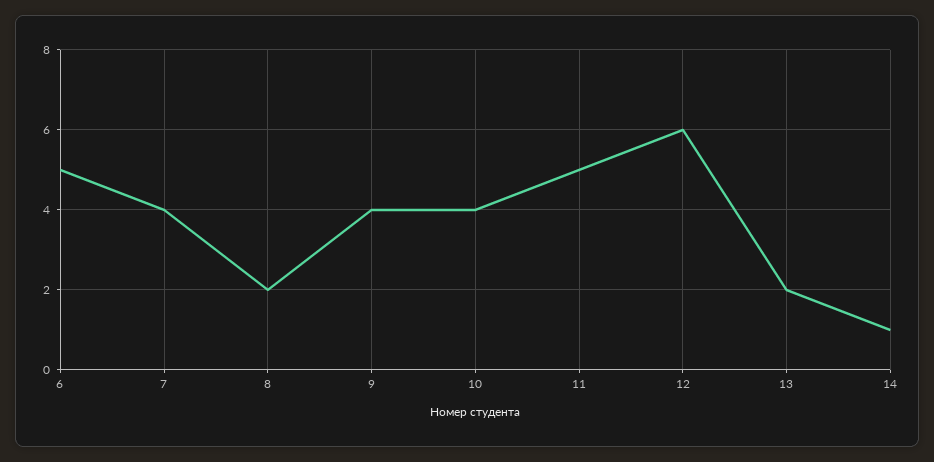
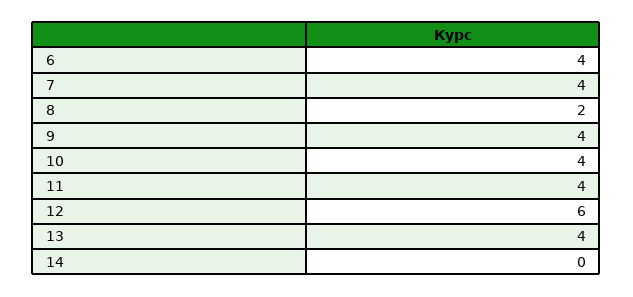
  {
-   "6": 5,
+   "6": 4,
    "7": 4,
    "8": 2,
    "9": 4,
    "10": 4,
-   "11": 5,
+   "11": 4,
    "12": 6,
-   "13": 2,
+   "13": 4,
-   "14": 1
+   "14": 0
  }

